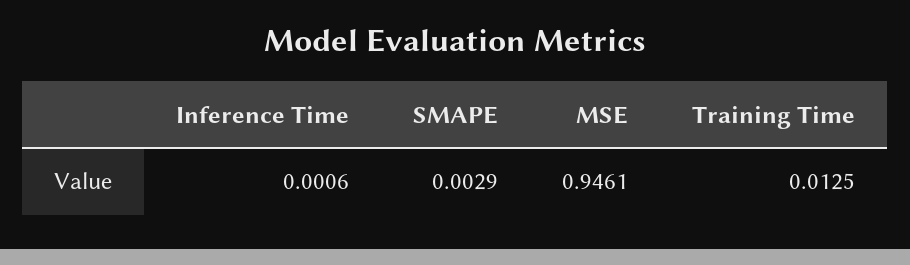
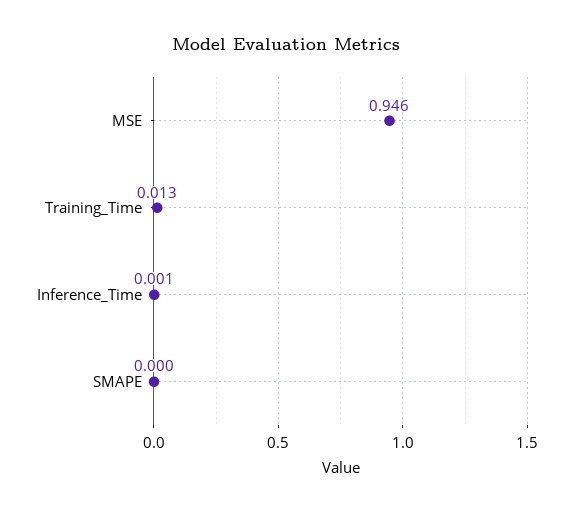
  {
    "Inference Time": 0.0006,
-   "SMAPE": 0.0029,
+   "SMAPE": 0,
    "MSE": 0.9461,
    "Training Time": 0.0125
  }

